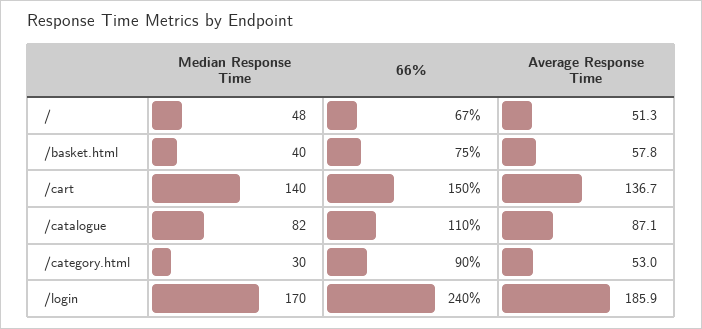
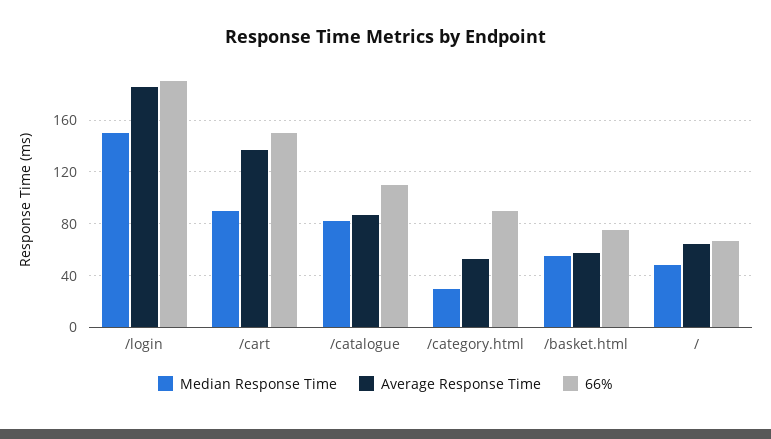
  {
    "Median Response Time": {
      "/": 48,
-     "/basket.html": 40,
+     "/basket.html": 55,
-     "/cart": 140,
+     "/cart": 90,
      "/catalogue": 82,
      "/category.html": 30,
-     "/login": 170
+     "/login": 150
    },
    "66%": {
      "/": 67,
      "/basket.html": 75,
      "/cart": 150,
      "/catalogue": 110,
      "/category.html": 90,
-     "/login": 240
+     "/login": 190
    },
    "Average Response Time": {
-     "/": 51.3,
+     "/": 65,
      "/basket.html": 57.8,
      "/cart": 136.7,
      "/catalogue": 87.1,
      "/category.html": 53,
      "/login": 185.9
    }
  }

